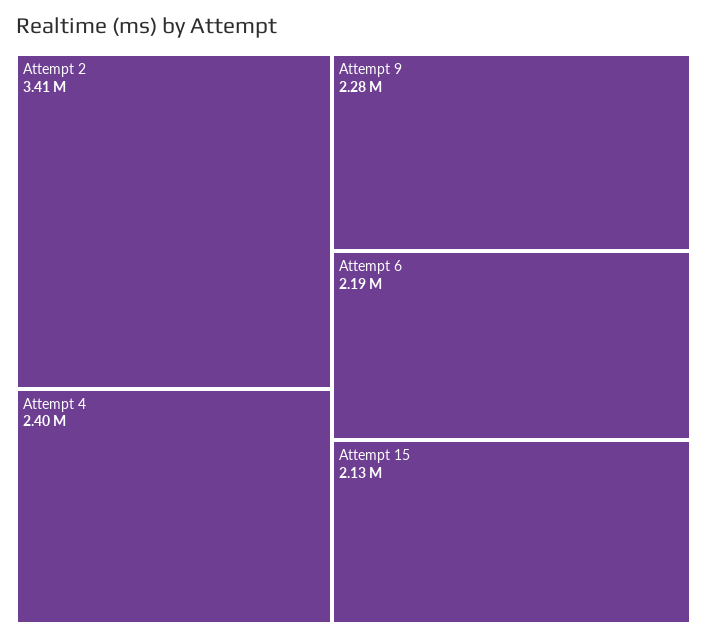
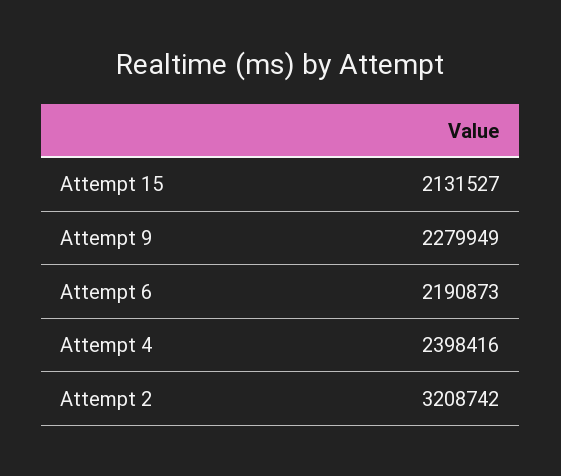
  {
-   "Attempt 2": 3410000,
+   "Attempt 2": 3208742,
    "Attempt 4": 2398416,
    "Attempt 9": 2279949,
    "Attempt 6": 2190873,
    "Attempt 15": 2131527
  }

